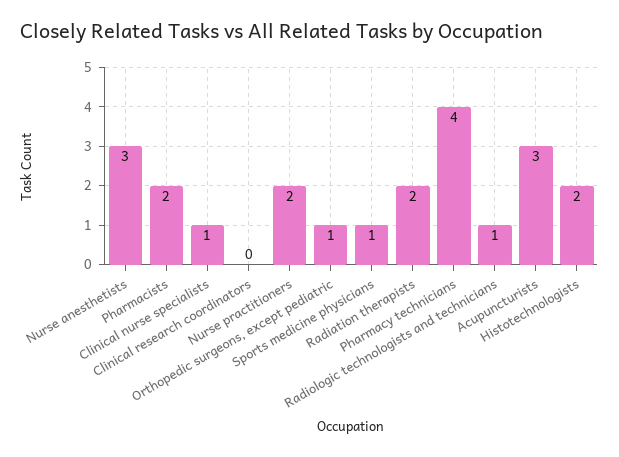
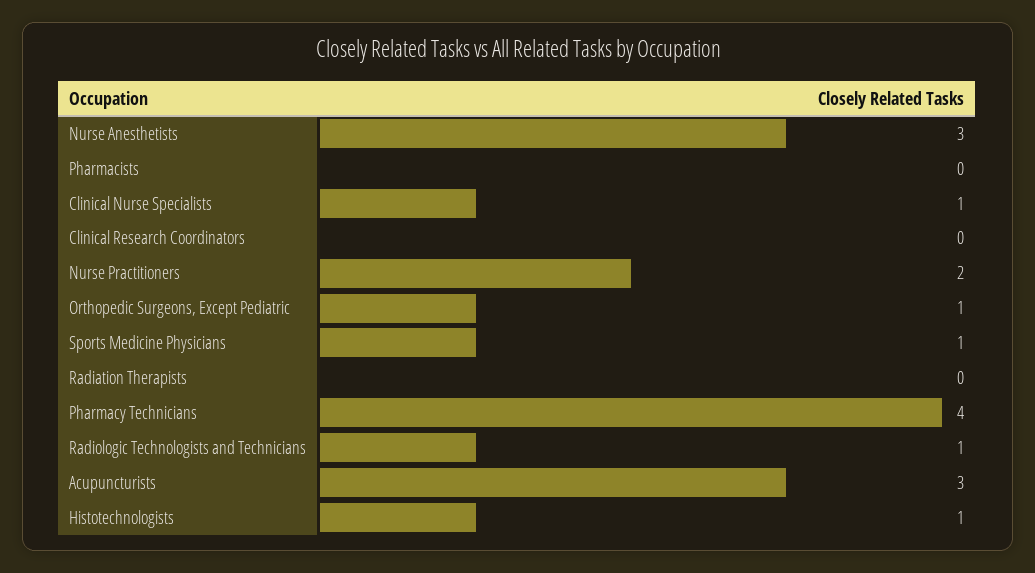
  {
    "Nurse anesthetists": 3,
-   "Pharmacists": 2,
+   "Pharmacists": 0,
    "Clinical nurse specialists": 1,
    "Clinical research coordinators": 0,
    "Nurse practitioners": 2,
    "Orthopedic surgeons, except pediatric": 1,
    "Sports medicine physicians": 1,
-   "Radiation therapists": 2,
+   "Radiation therapists": 0,
    "Pharmacy technicians": 4,
    "Radiologic technologists and technicians": 1,
    "Acupuncturists": 3,
-   "Histotechnologists": 2
+   "Histotechnologists": 1
  }

